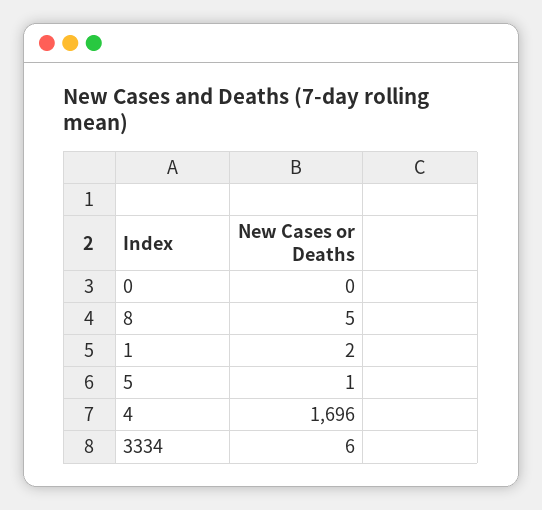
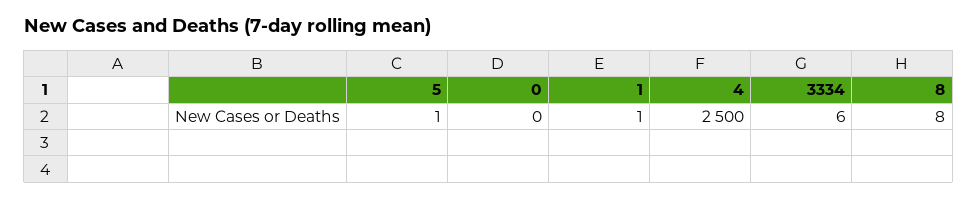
  {
    "0": 0,
-   "8": 5,
+   "8": 8,
-   "1": 2,
+   "1": 1,
    "5": 1,
-   "4": 1696,
+   "4": 2500,
    "3334": 6
  }

